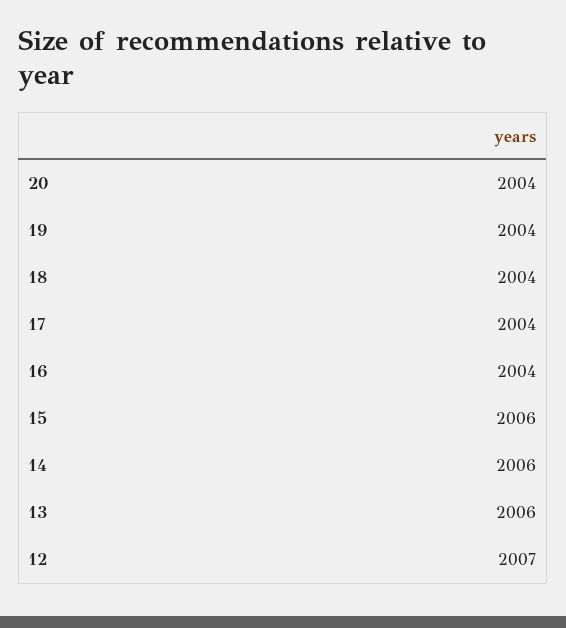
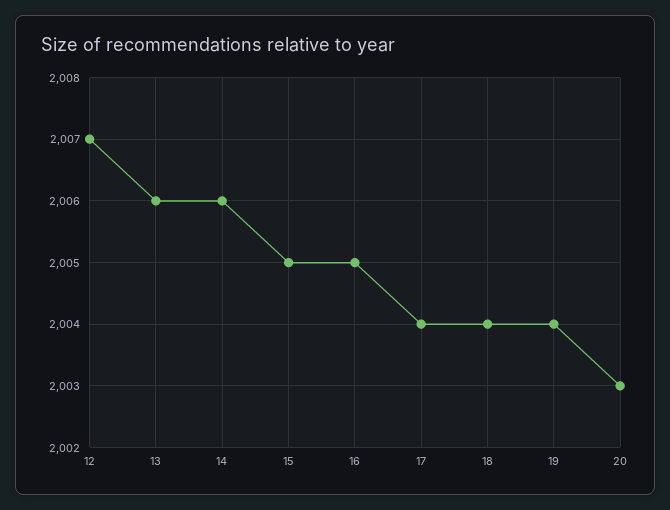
  {
-   "20": 2004,
+   "20": 2003,
    "19": 2004,
    "18": 2004,
    "17": 2004,
-   "16": 2004,
+   "16": 2005,
-   "15": 2006,
+   "15": 2005,
    "14": 2006,
    "13": 2006,
    "12": 2007
  }

